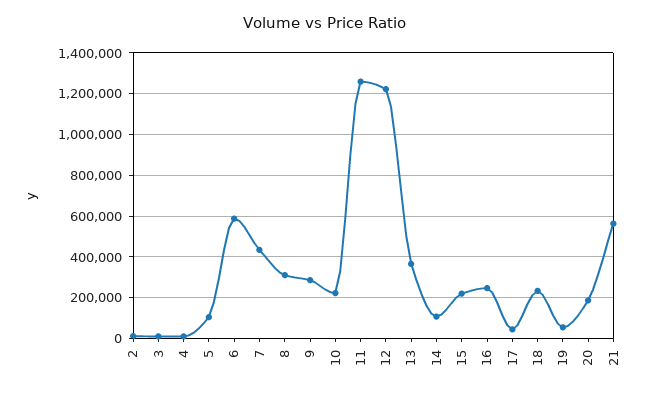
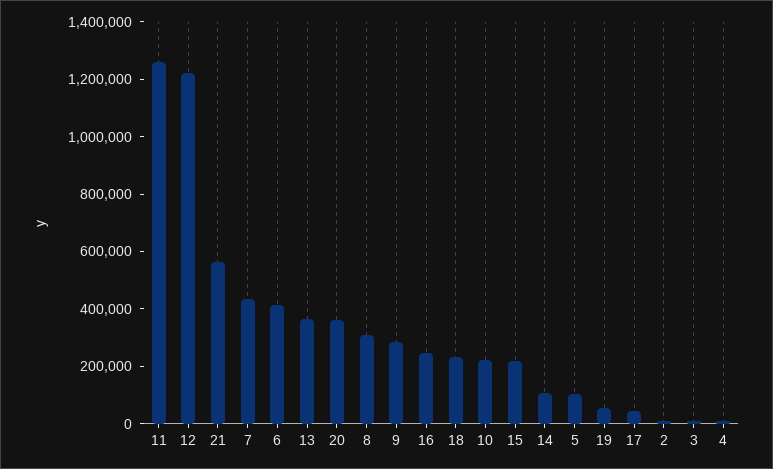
  {
    "2": 0,
    "3": 0,
    "4": 0,
    "5": 100000,
-   "6": 600000,
+   "6": 400000,
    "7": 450000,
    "8": 300000,
    "9": 300000,
    "10": 200000,
    "11": 1250000,
    "12": 1200000,
    "13": 350000,
    "14": 100000,
    "15": 200000,
    "16": 250000,
    "17": 50000,
    "18": 250000,
    "19": 50000,
-   "20": 200000,
+   "20": 350000,
    "21": 550000
  }

